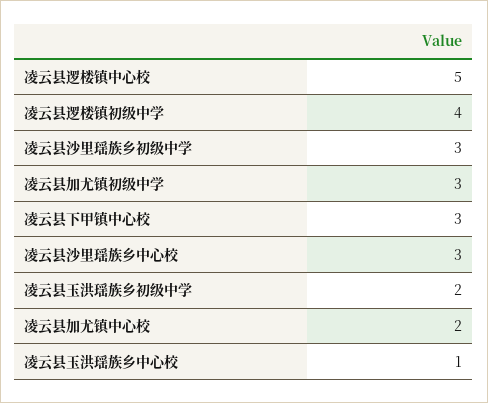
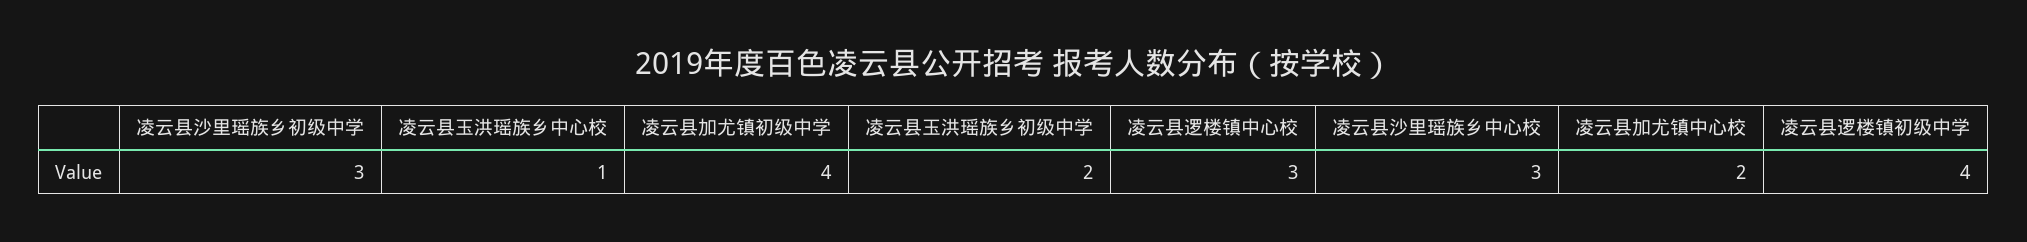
  {
-   "凌云县逻楼镇中心校": 5,
+   "凌云县逻楼镇中心校": 3,
    "凌云县逻楼镇初级中学": 4,
    "凌云县沙里瑶族乡初级中学": 3,
-   "凌云县加尤镇初级中学": 3,
+   "凌云县加尤镇初级中学": 4,
-   "凌云县下甲镇中心校": 3,
    "凌云县沙里瑶族乡中心校": 3,
    "凌云县玉洪瑶族乡初级中学": 2,
    "凌云县加尤镇中心校": 2,
    "凌云县玉洪瑶族乡中心校": 1
  }

